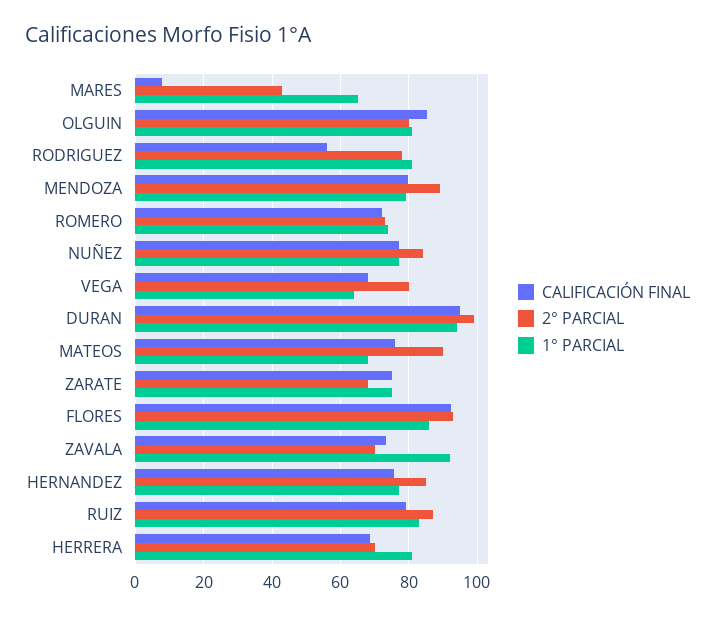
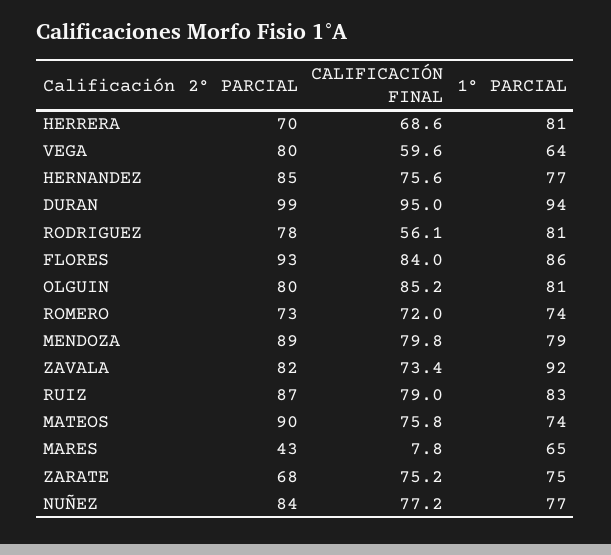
  {
    "CALIFICACIÓN FINAL": {
      "MARES": 7.8,
      "OLGUIN": 85.2,
      "RODRIGUEZ": 56.1,
      "MENDOZA": 79.8,
      "ROMERO": 72,
      "NUÑEZ": 77.2,
-     "VEGA": 68,
+     "VEGA": 59.6,
      "DURAN": 95,
      "MATEOS": 75.8,
      "ZARATE": 75.2,
-     "FLORES": 92,
+     "FLORES": 84,
      "ZAVALA": 73.4,
      "HERNANDEZ": 75.6,
      "RUIZ": 79,
      "HERRERA": 68.6
    },
    "2° PARCIAL": {
      "MARES": 43,
      "OLGUIN": 80,
      "RODRIGUEZ": 78,
      "MENDOZA": 89,
      "ROMERO": 73,
      "NUÑEZ": 84,
      "VEGA": 80,
      "DURAN": 99,
      "MATEOS": 90,
      "ZARATE": 68,
      "FLORES": 93,
-     "ZAVALA": 70,
+     "ZAVALA": 82,
      "HERNANDEZ": 85,
      "RUIZ": 87,
      "HERRERA": 70
    },
    "1° PARCIAL": {
      "MARES": 65,
      "OLGUIN": 81,
      "RODRIGUEZ": 81,
      "MENDOZA": 79,
      "ROMERO": 74,
      "NUÑEZ": 77,
      "VEGA": 64,
      "DURAN": 94,
-     "MATEOS": 68,
+     "MATEOS": 74,
      "ZARATE": 75,
      "FLORES": 86,
      "ZAVALA": 92,
      "HERNANDEZ": 77,
      "RUIZ": 83,
      "HERRERA": 81
    }
  }

